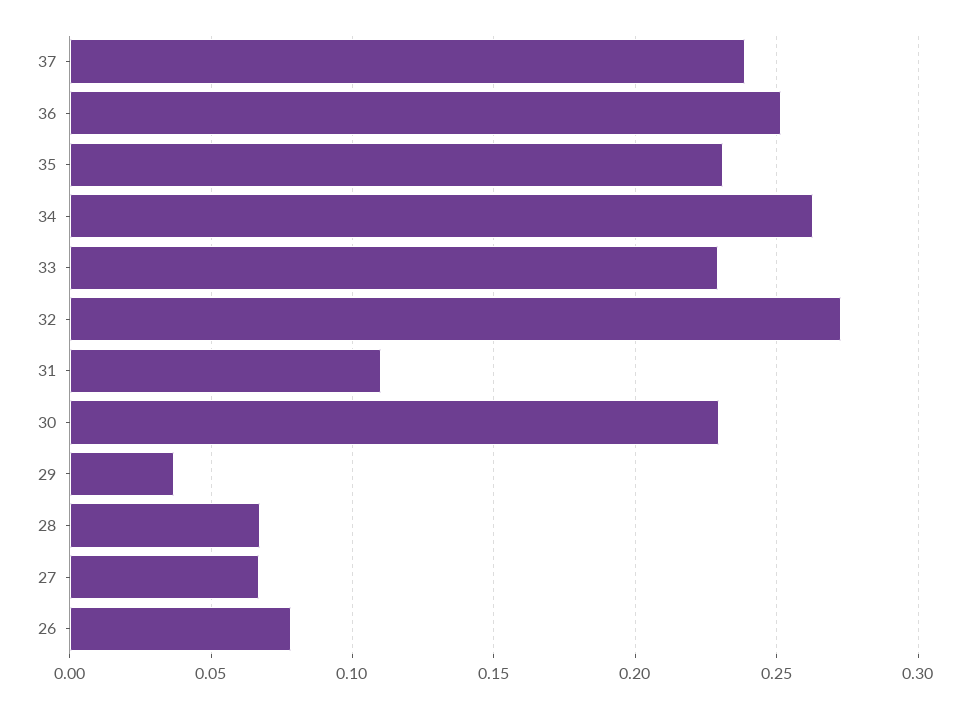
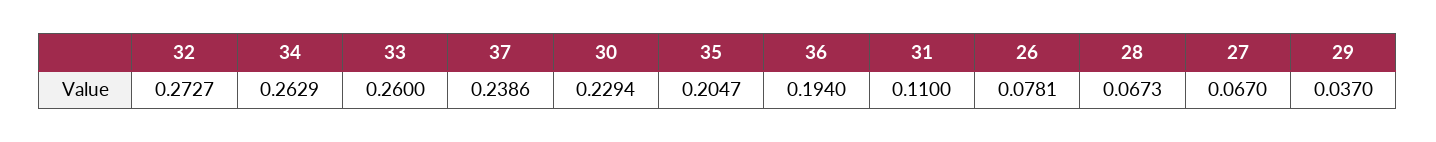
  {
    "37": 0.2386,
-   "36": 0.25,
+   "36": 0.194,
-   "35": 0.23,
+   "35": 0.2047,
    "34": 0.2629,
-   "33": 0.23,
+   "33": 0.26,
    "32": 0.2727,
    "31": 0.11,
    "30": 0.2294,
    "29": 0.037,
    "28": 0.0673,
    "27": 0.067,
    "26": 0.0781
  }

